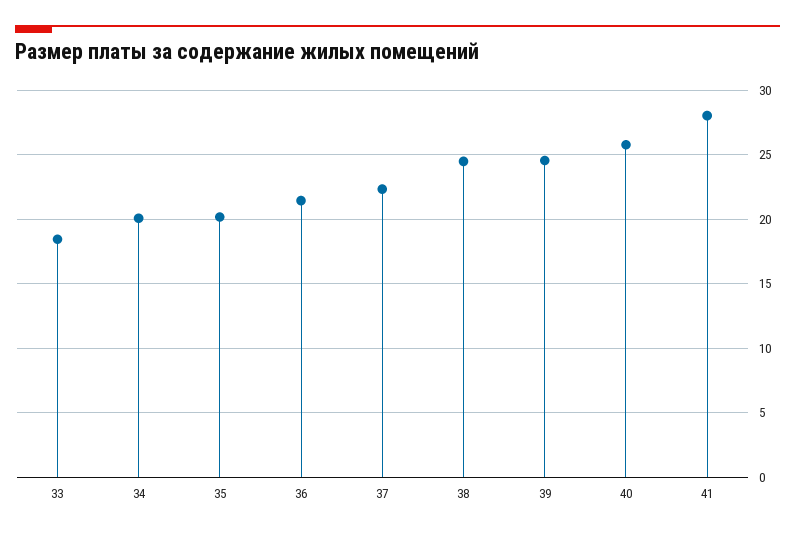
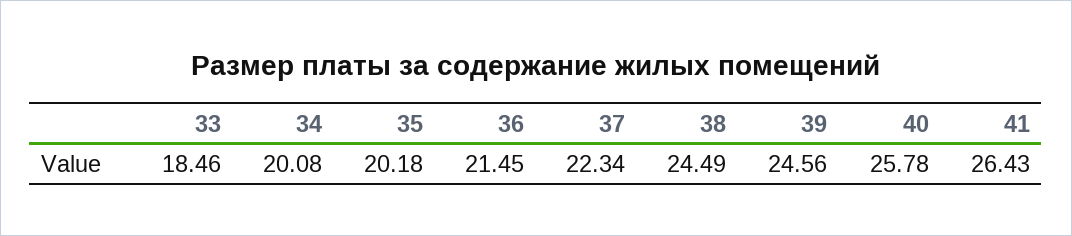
  {
    "33": 18.46,
    "34": 20.08,
    "35": 20.18,
    "36": 21.45,
    "37": 22.34,
    "38": 24.49,
    "39": 24.56,
    "40": 25.78,
-   "41": 28
+   "41": 26.43
  }

